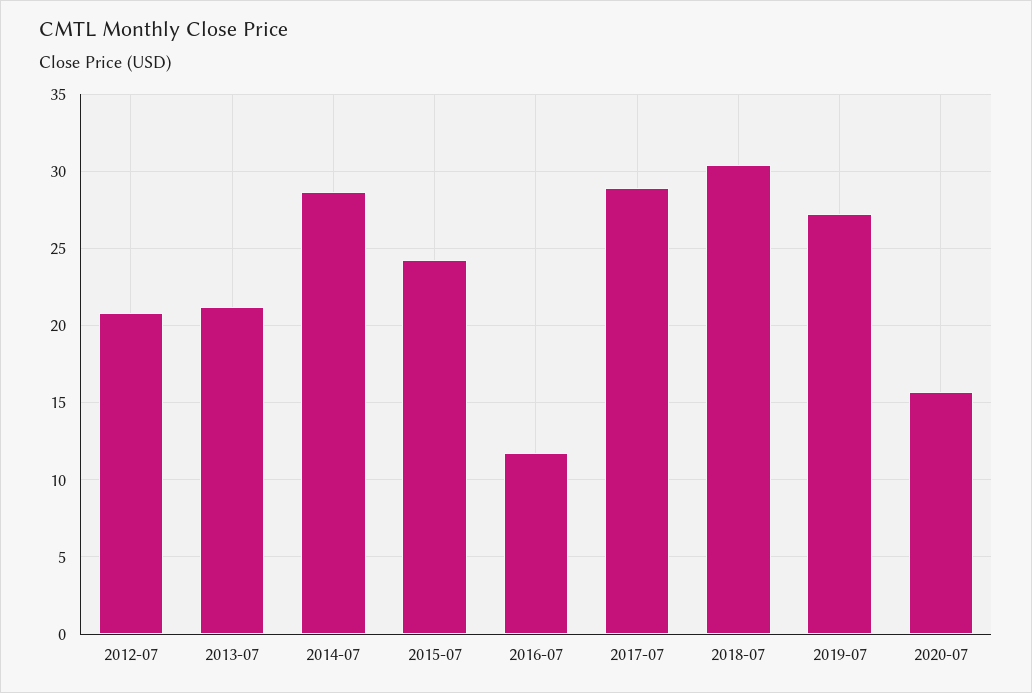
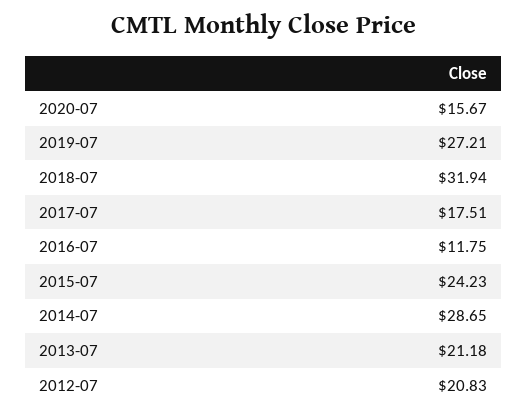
  {
    "2012-07": 20.83,
    "2013-07": 21.18,
    "2014-07": 28.65,
    "2015-07": 24.23,
    "2016-07": 11.75,
-   "2017-07": 29,
+   "2017-07": 17.51,
-   "2018-07": 30.5,
+   "2018-07": 31.94,
    "2019-07": 27.21,
    "2020-07": 15.67
  }

